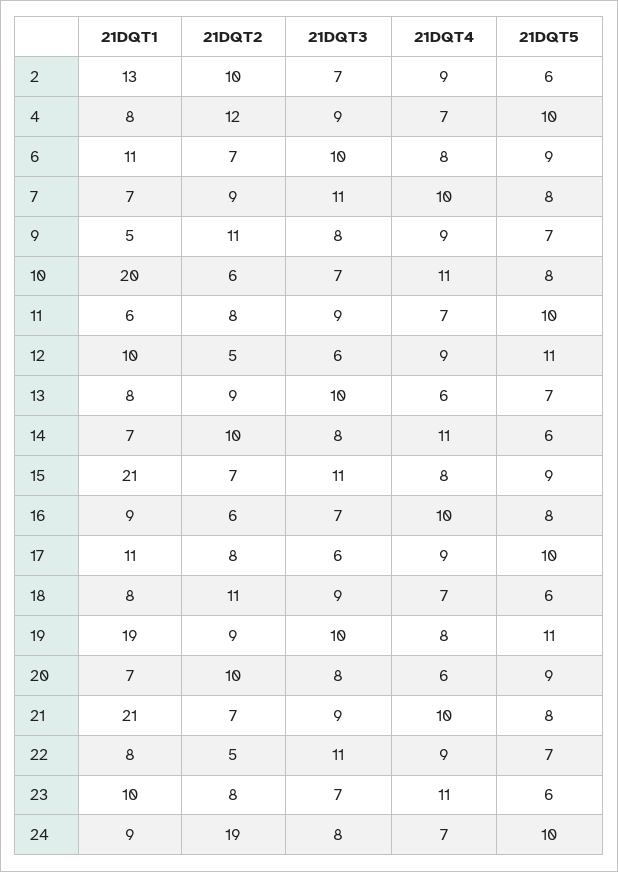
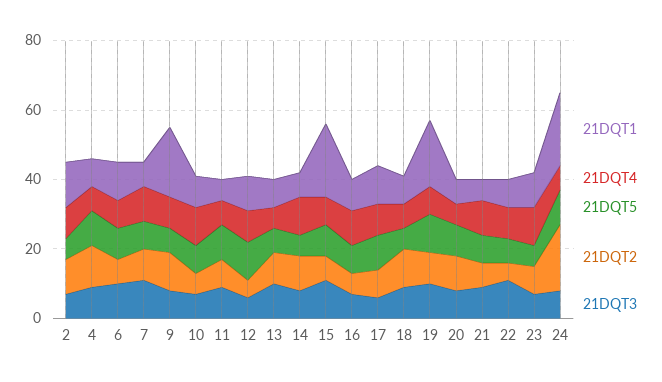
  {
    "21DQT1": {
      "2": 13,
      "4": 8,
      "6": 11,
      "7": 7,
-     "9": 5,
+     "9": 20,
-     "10": 20,
+     "10": 10,
      "11": 6,
      "12": 10,
      "13": 8,
      "14": 7,
      "15": 21,
      "16": 9,
      "17": 11,
      "18": 8,
      "19": 19,
      "20": 7,
-     "21": 21,
+     "21": 5,
      "22": 8,
      "23": 10,
-     "24": 9
+     "24": 20
    },
    "21DQT2": {
      "2": 10,
      "4": 12,
      "6": 7,
      "7": 9,
      "9": 11,
      "10": 6,
      "11": 8,
      "12": 5,
      "13": 9,
      "14": 10,
      "15": 7,
      "16": 6,
      "17": 8,
      "18": 11,
      "19": 9,
      "20": 10,
      "21": 7,
      "22": 5,
      "23": 8,
      "24": 19
    },
    "21DQT3": {
      "2": 7,
      "4": 9,
      "6": 10,
      "7": 11,
      "9": 8,
      "10": 7,
      "11": 9,
      "12": 6,
      "13": 10,
      "14": 8,
      "15": 11,
      "16": 7,
      "17": 6,
      "18": 9,
      "19": 10,
      "20": 8,
      "21": 9,
      "22": 11,
      "23": 7,
      "24": 8
    },
    "21DQT4": {
      "2": 9,
      "4": 7,
      "6": 8,
      "7": 10,
      "9": 9,
      "10": 11,
      "11": 7,
      "12": 9,
      "13": 6,
      "14": 11,
      "15": 8,
      "16": 10,
      "17": 9,
      "18": 7,
      "19": 8,
      "20": 6,
      "21": 10,
      "22": 9,
      "23": 11,
      "24": 7
    },
    "21DQT5": {
      "2": 6,
      "4": 10,
      "6": 9,
      "7": 8,
      "9": 7,
      "10": 8,
      "11": 10,
      "12": 11,
      "13": 7,
      "14": 6,
      "15": 9,
      "16": 8,
      "17": 10,
      "18": 6,
      "19": 11,
      "20": 9,
      "21": 8,
      "22": 7,
      "23": 6,
      "24": 10
    }
  }

